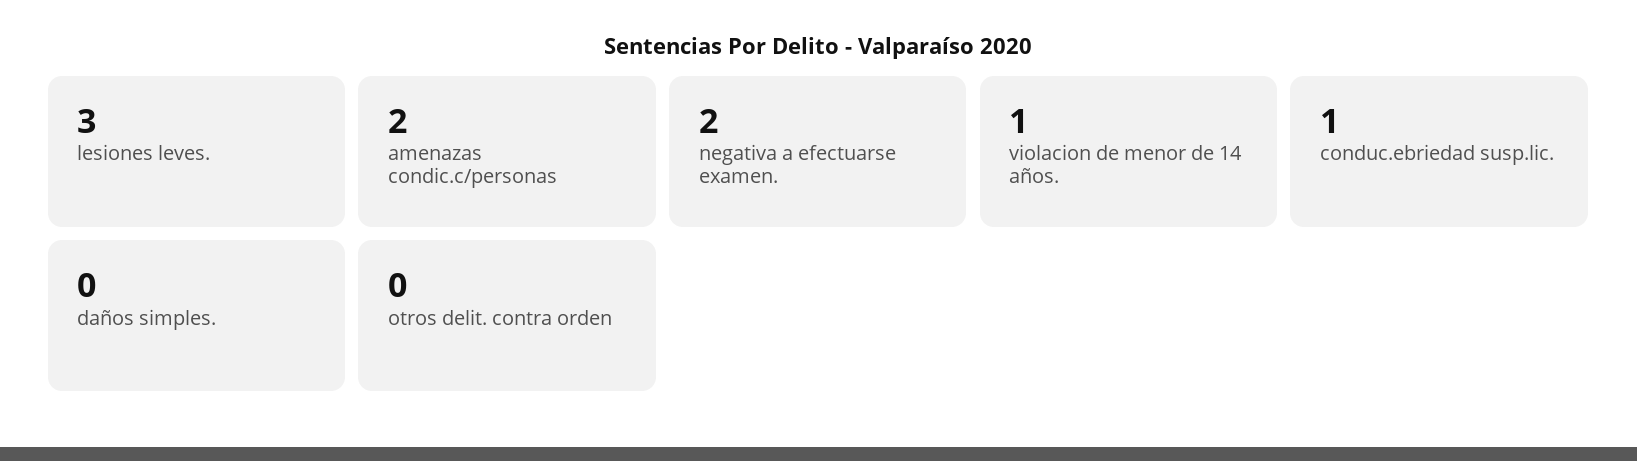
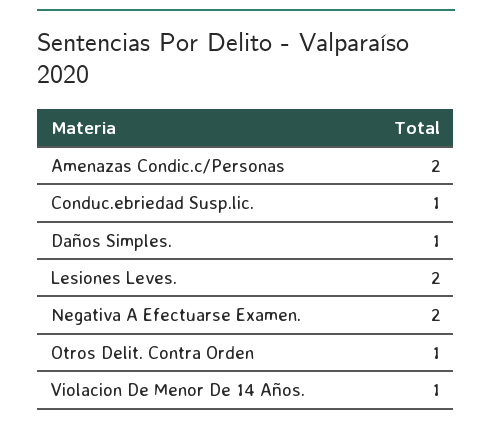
  {
-   "lesiones leves.": 3,
+   "lesiones leves.": 2,
    "amenazas condic.c/personas": 2,
    "negativa a efectuarse examen.": 2,
    "violacion de menor de 14 años.": 1,
    "conduc.ebriedad susp.lic.": 1,
-   "daños simples.": 0,
+   "daños simples.": 1,
-   "otros delit. contra orden": 0
+   "otros delit. contra orden": 1
  }

